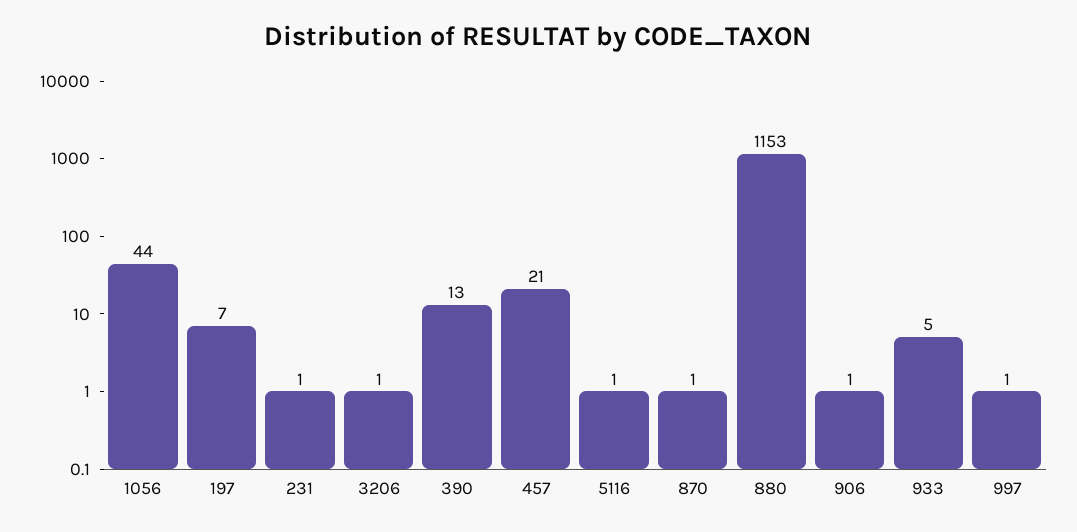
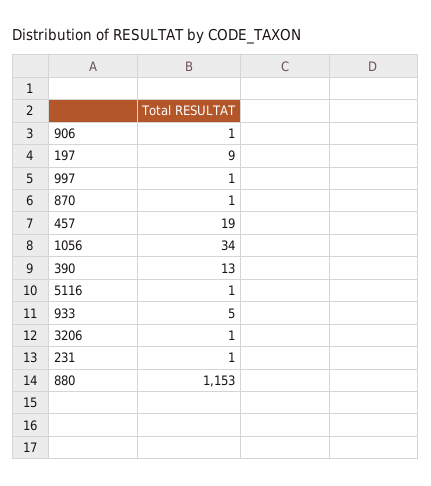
  {
-   "1056": 44,
+   "1056": 34,
-   "197": 7,
+   "197": 9,
    "231": 1,
    "3206": 1,
    "390": 13,
-   "457": 21,
+   "457": 19,
    "5116": 1,
    "870": 1,
    "880": 1153,
    "906": 1,
    "933": 5,
    "997": 1
  }

